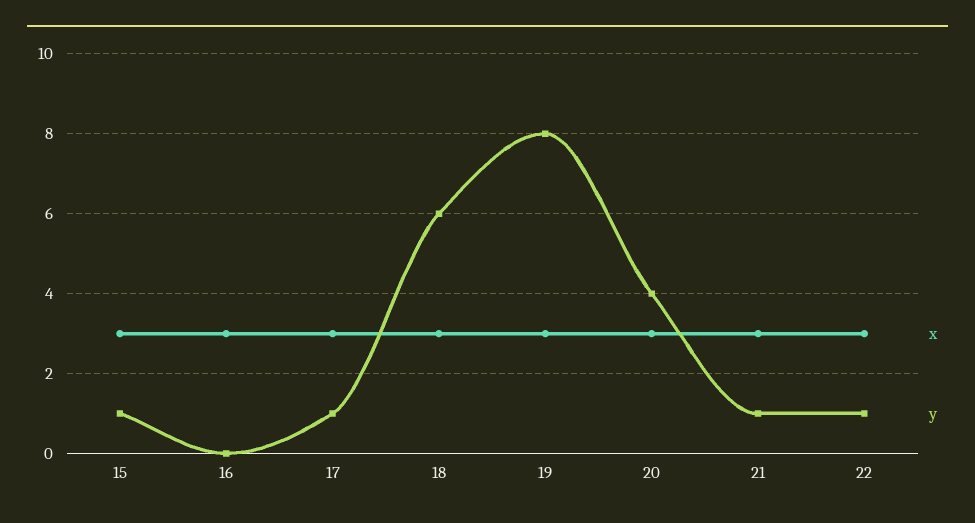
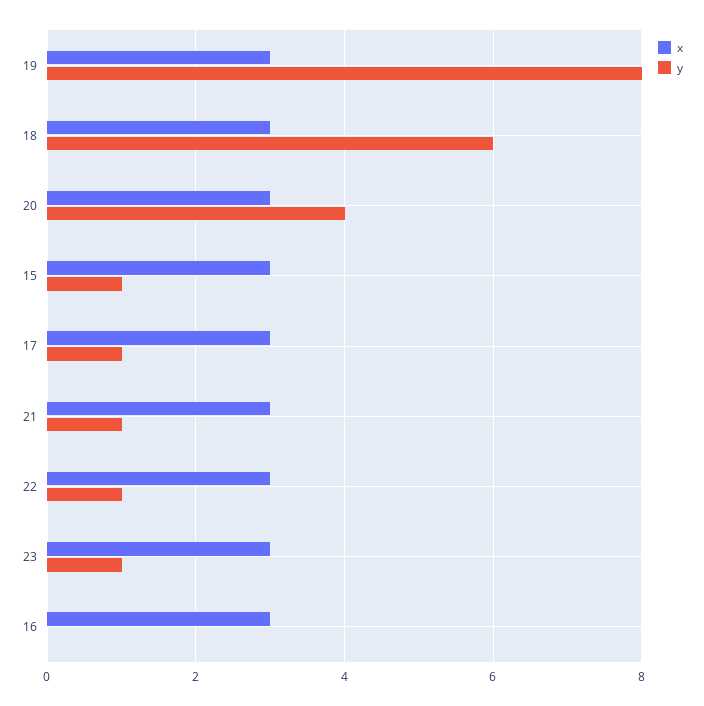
  {
    "x": {
      "15": 3,
      "16": 3,
      "17": 3,
      "18": 3,
      "19": 3,
      "20": 3,
      "21": 3,
-     "22": 3
+     "22": 3,
+     "23": 3
    },
    "y": {
      "15": 1,
      "16": 0,
      "17": 1,
      "18": 6,
      "19": 8,
      "20": 4,
      "21": 1,
-     "22": 1
+     "22": 1,
+     "23": 1
    }
  }

